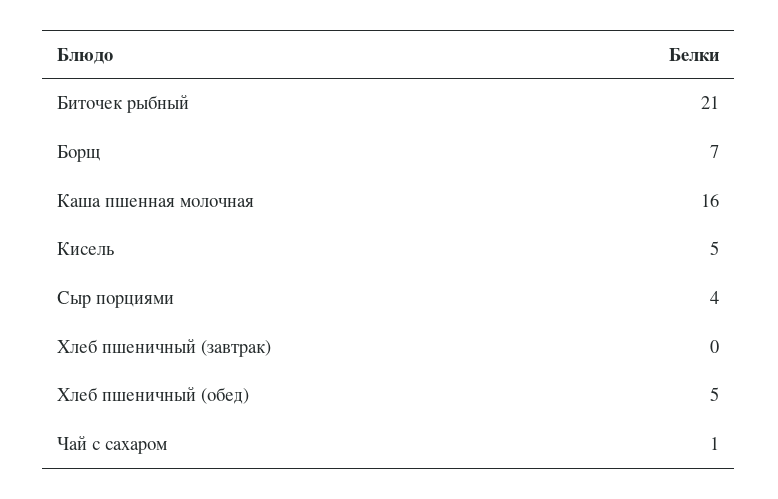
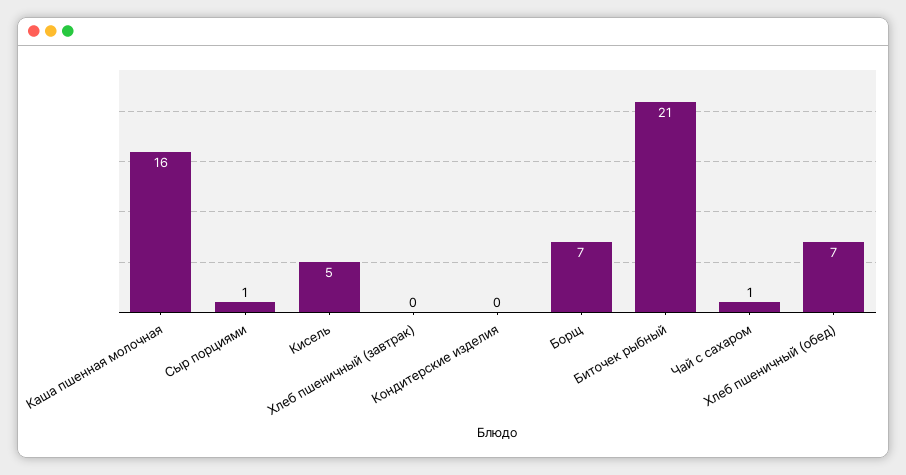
  {
    "Биточек рыбный": 21,
    "Борщ": 7,
    "Каша пшенная молочная": 16,
    "Кисель": 5,
-   "Сыр порциями": 4,
+   "Сыр порциями": 1,
    "Хлеб пшеничный (завтрак)": 0,
-   "Хлеб пшеничный (обед)": 5,
+   "Хлеб пшеничный (обед)": 7,
-   "Чай с сахаром": 1
+   "Чай с сахаром": 1,
+   "Кондитерские изделия": 0
  }

